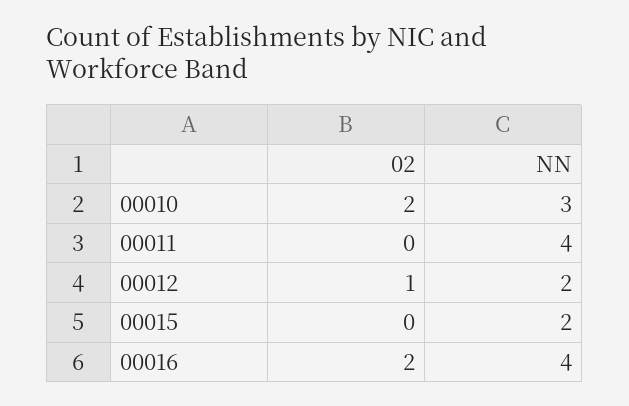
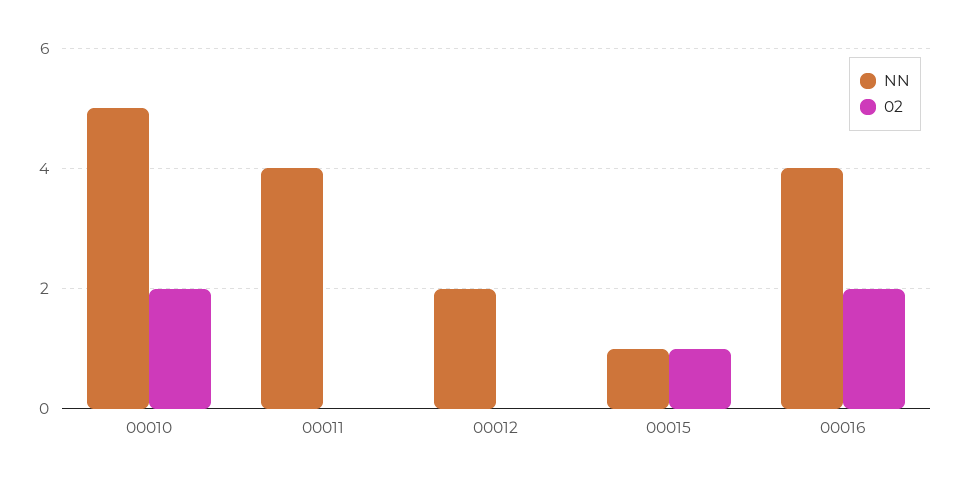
  {
    "02": {
      "00010": 2,
      "00011": 0,
-     "00012": 1,
+     "00012": 0,
-     "00015": 0,
+     "00015": 1,
      "00016": 2
    },
    "NN": {
-     "00010": 3,
+     "00010": 5,
      "00011": 4,
      "00012": 2,
-     "00015": 2,
+     "00015": 1,
      "00016": 4
    }
  }

